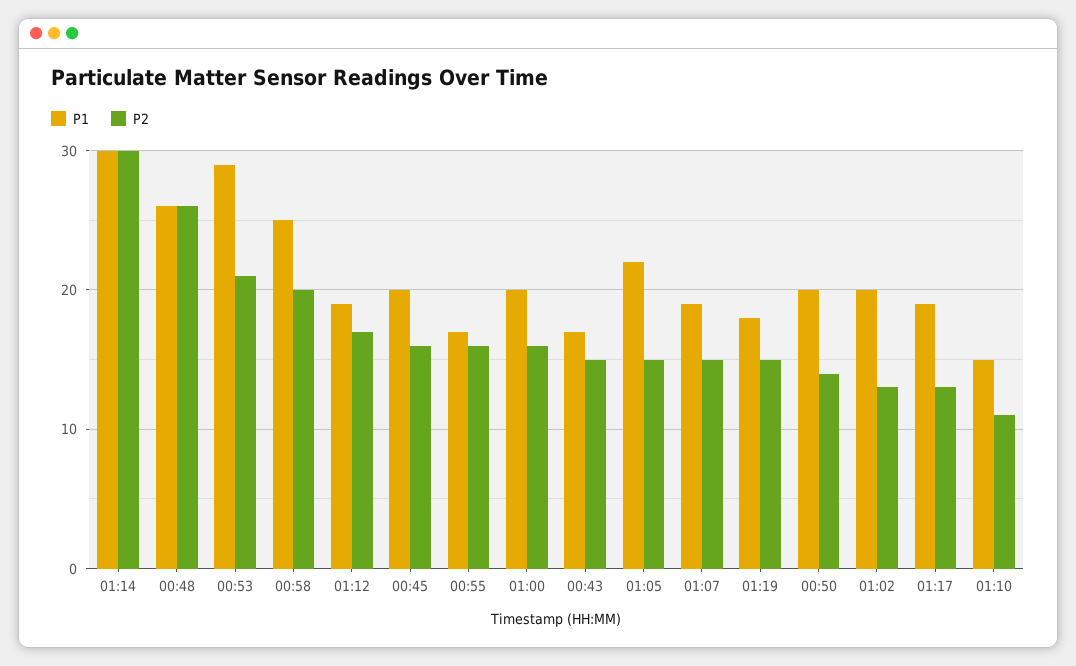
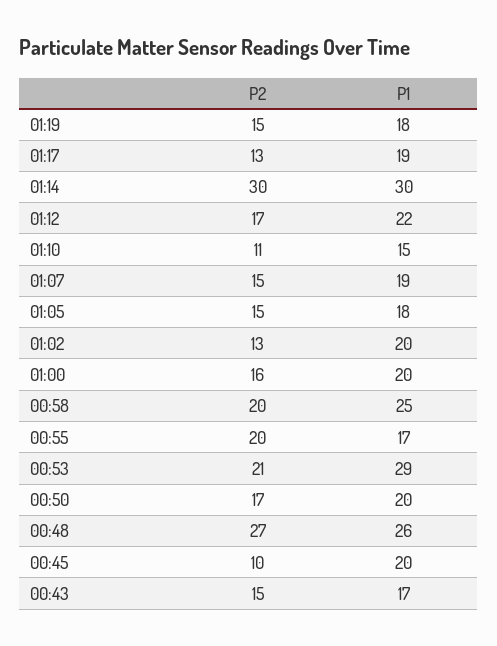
  {
    "P1": {
      "01:14": 30,
      "00:48": 26,
      "00:53": 29,
      "00:58": 25,
-     "01:12": 19,
+     "01:12": 22,
      "00:45": 20,
      "00:55": 17,
      "01:00": 20,
      "00:43": 17,
-     "01:05": 22,
+     "01:05": 18,
      "01:07": 19,
      "01:19": 18,
      "00:50": 20,
      "01:02": 20,
      "01:17": 19,
      "01:10": 15
    },
    "P2": {
      "01:14": 30,
-     "00:48": 26,
+     "00:48": 27,
      "00:53": 21,
      "00:58": 20,
      "01:12": 17,
-     "00:45": 16,
+     "00:45": 10,
-     "00:55": 16,
+     "00:55": 20,
      "01:00": 16,
      "00:43": 15,
      "01:05": 15,
      "01:07": 15,
      "01:19": 15,
-     "00:50": 14,
+     "00:50": 17,
      "01:02": 13,
      "01:17": 13,
      "01:10": 11
    }
  }

